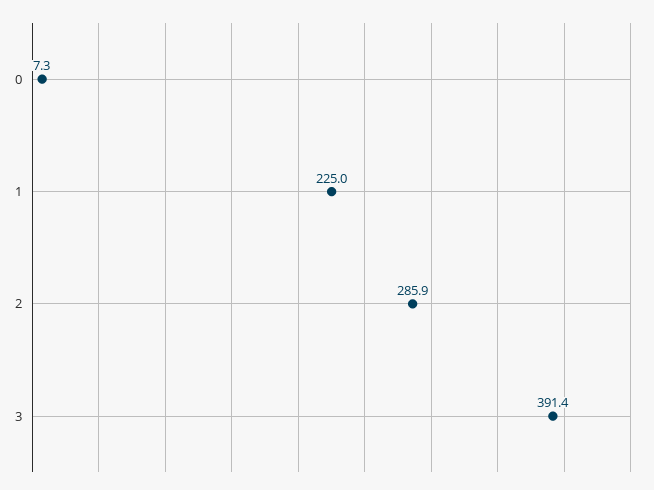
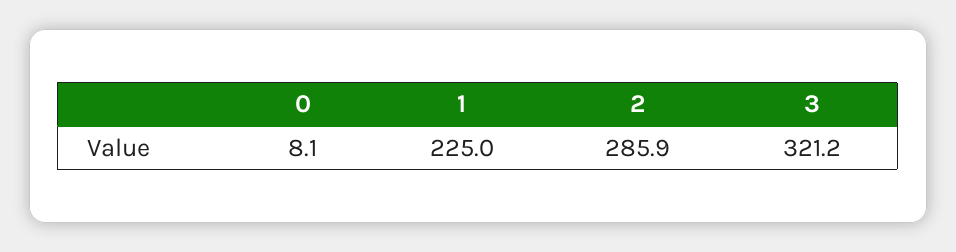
  {
-   "0": 7.3,
+   "0": 8.1,
    "1": 225,
    "2": 285.9,
-   "3": 391.4
+   "3": 321.2
  }

